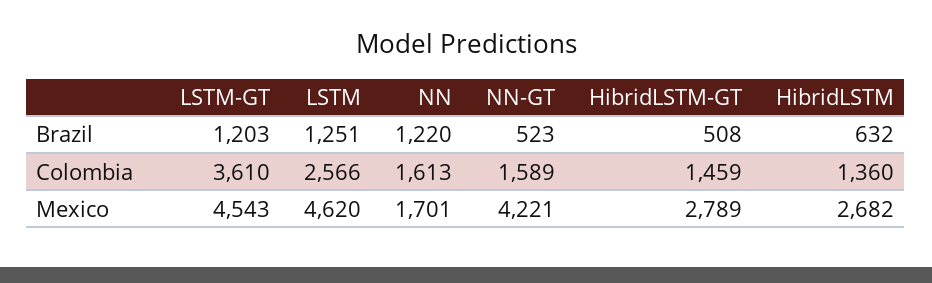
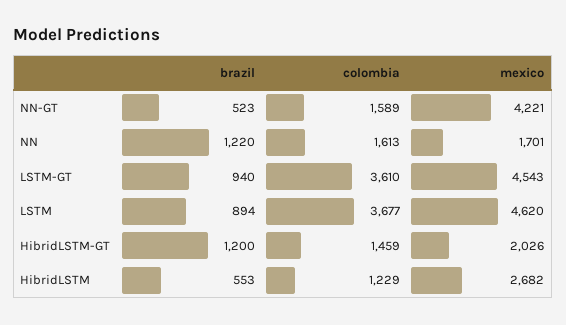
  {
    "LSTM-GT": {
-     "Brazil": 1203,
+     "Brazil": 940,
      "Colombia": 3610,
      "Mexico": 4543
    },
    "LSTM": {
-     "Brazil": 1251,
+     "Brazil": 894,
-     "Colombia": 2566,
+     "Colombia": 3677,
      "Mexico": 4620
    },
    "NN": {
      "Brazil": 1220,
      "Colombia": 1613,
      "Mexico": 1701
    },
    "NN-GT": {
      "Brazil": 523,
      "Colombia": 1589,
      "Mexico": 4221
    },
    "HibridLSTM-GT": {
-     "Brazil": 508,
+     "Brazil": 1200,
      "Colombia": 1459,
-     "Mexico": 2789
+     "Mexico": 2026
    },
    "HibridLSTM": {
-     "Brazil": 632,
+     "Brazil": 553,
-     "Colombia": 1360,
+     "Colombia": 1229,
      "Mexico": 2682
    }
  }

